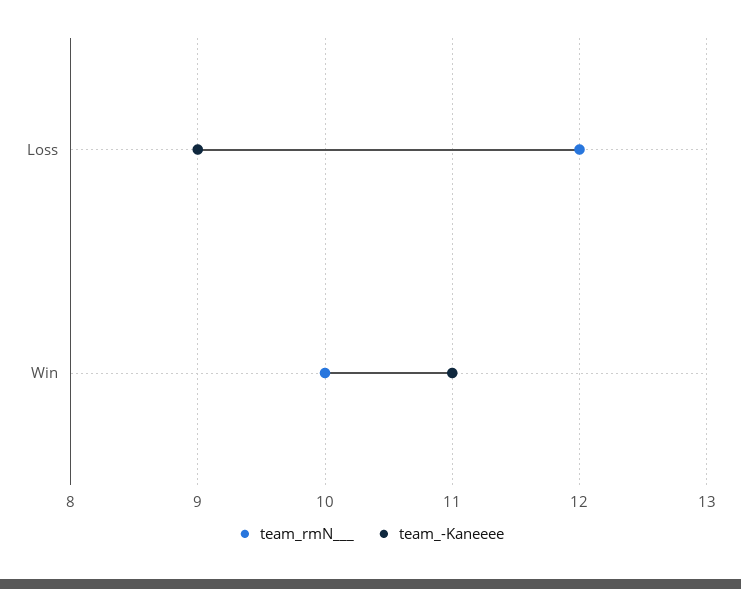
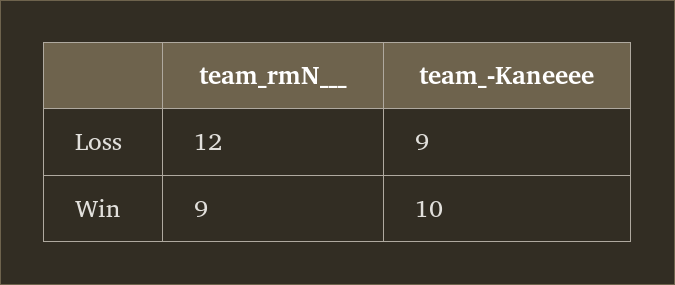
  {
    "team_rmN___": {
      "Loss": 12,
-     "Win": 10
+     "Win": 9
    },
    "team_-Kaneeee": {
      "Loss": 9,
-     "Win": 11
+     "Win": 10
    }
  }

